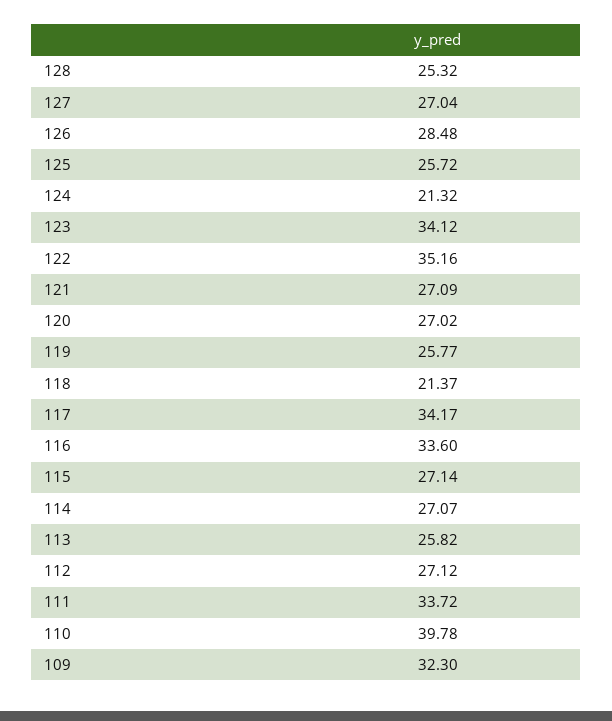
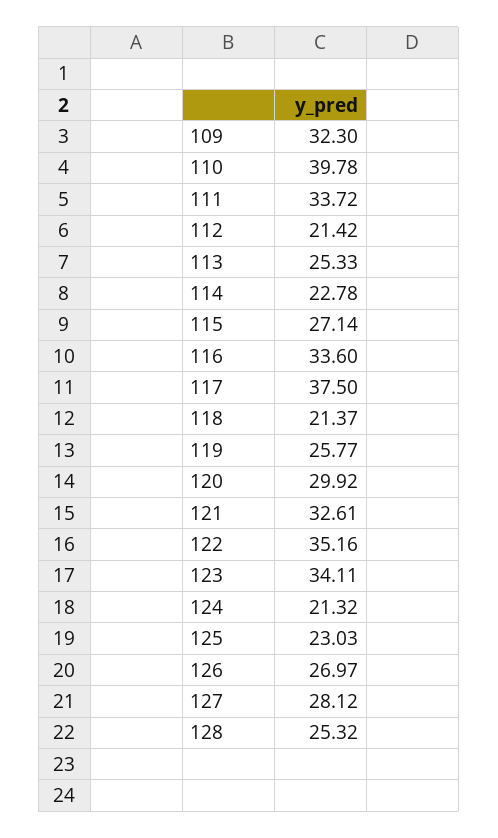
  {
    "128": 25.32,
-   "127": 27.04,
+   "127": 28.12,
-   "126": 28.48,
+   "126": 26.97,
-   "125": 25.72,
+   "125": 23.03,
    "124": 21.32,
-   "123": 34.12,
+   "123": 34.11,
    "122": 35.16,
-   "121": 27.09,
+   "121": 32.61,
-   "120": 27.02,
+   "120": 29.92,
    "119": 25.77,
    "118": 21.37,
-   "117": 34.17,
+   "117": 37.5,
    "116": 33.6,
    "115": 27.14,
-   "114": 27.07,
+   "114": 22.78,
-   "113": 25.82,
+   "113": 25.33,
-   "112": 27.12,
+   "112": 21.42,
    "111": 33.72,
    "110": 39.78,
    "109": 32.3
  }

